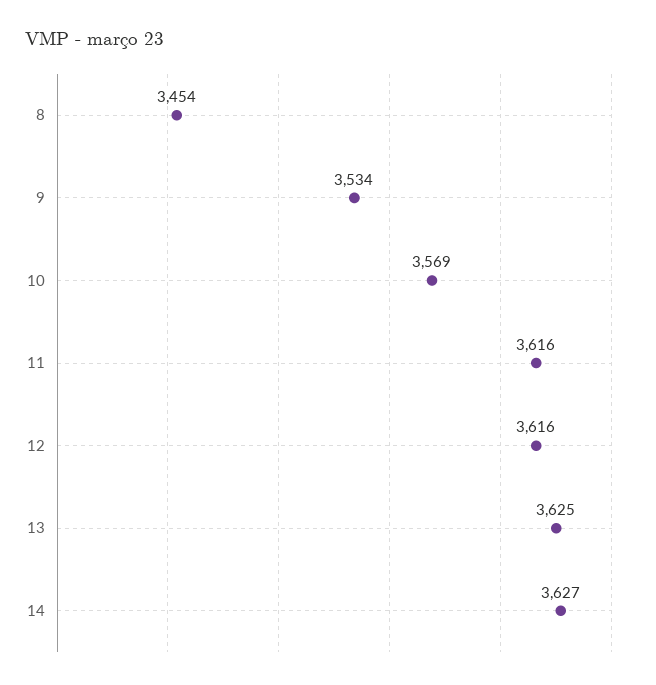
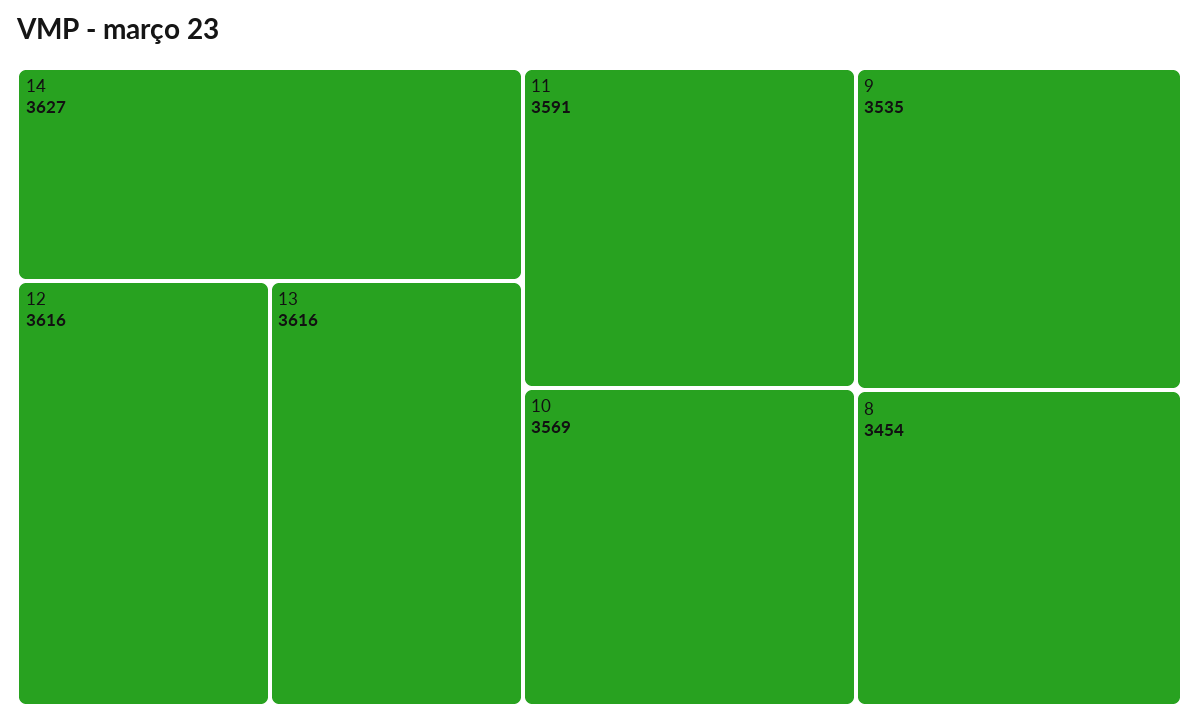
  {
    "8": 3454,
-   "9": 3534,
+   "9": 3535,
    "10": 3569,
-   "11": 3616,
+   "11": 3591,
    "12": 3616,
-   "13": 3625,
+   "13": 3616,
    "14": 3627
  }

